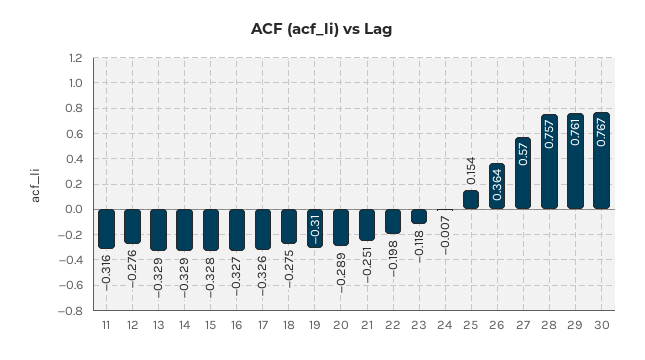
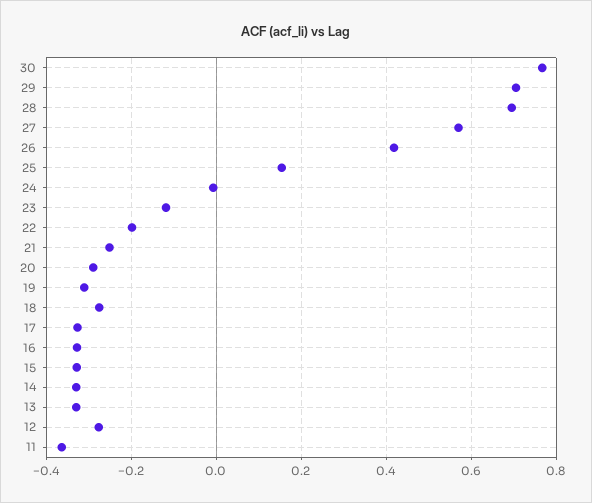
  {
-   "11": -0.316,
+   "11": -0.36,
    "12": -0.276,
    "13": -0.329,
    "14": -0.329,
    "15": -0.328,
    "16": -0.327,
    "17": -0.326,
    "18": -0.275,
    "19": -0.31,
    "20": -0.289,
    "21": -0.251,
    "22": -0.198,
    "23": -0.118,
    "24": -0.007,
    "25": 0.154,
-   "26": 0.364,
+   "26": 0.42,
    "27": 0.57,
-   "28": 0.757,
+   "28": 0.7,
-   "29": 0.761,
+   "29": 0.7,
    "30": 0.767
  }

